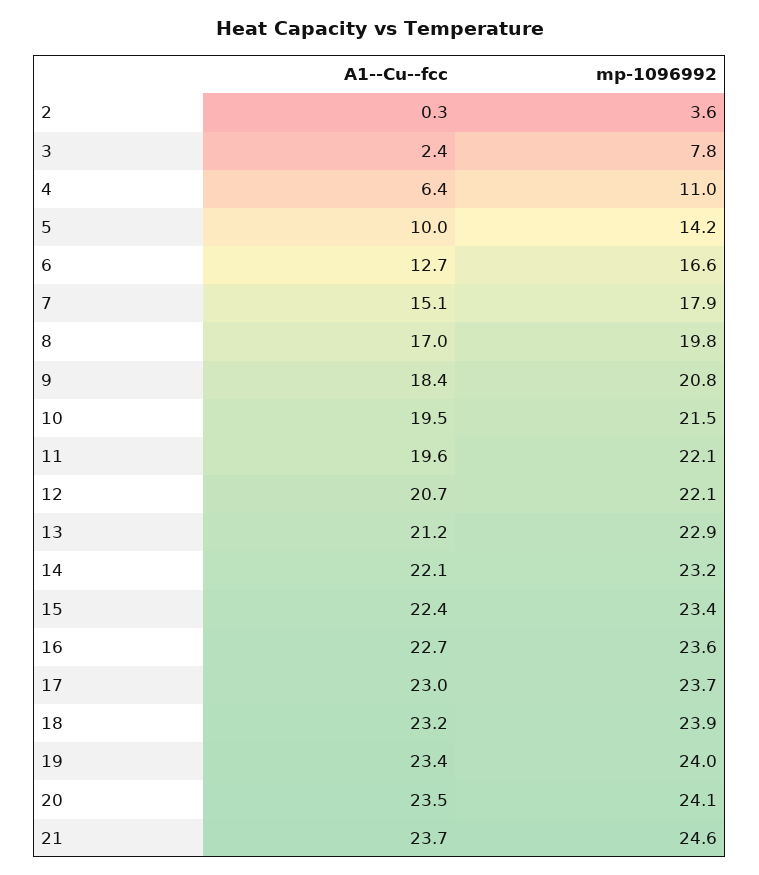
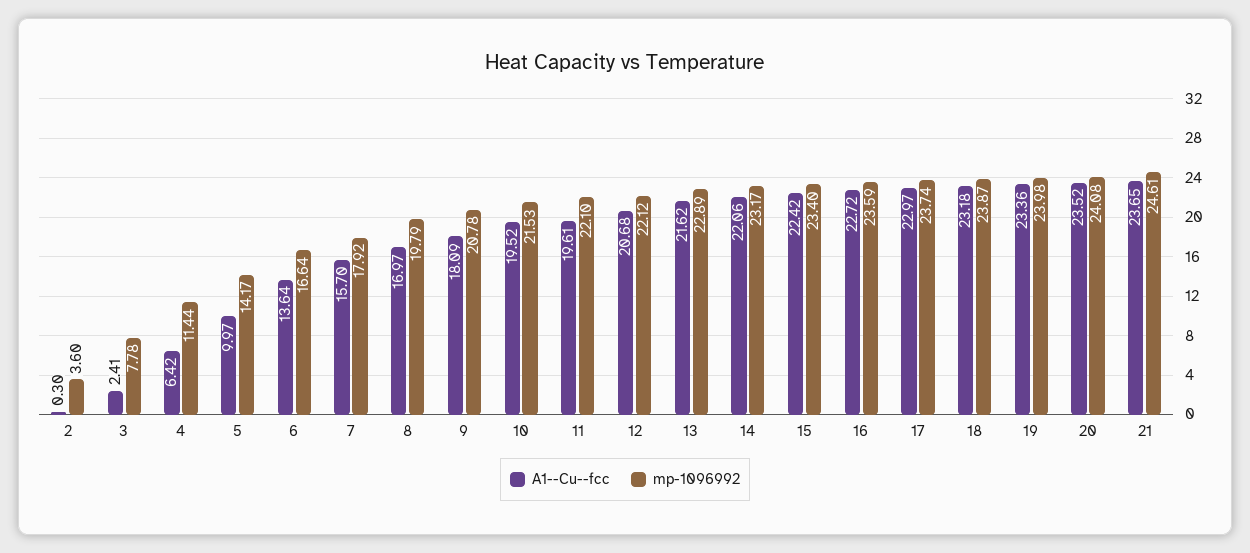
  {
    "A1--Cu--fcc": {
      "2": 0.3,
      "3": 2.41,
      "4": 6.42,
      "5": 9.97,
-     "6": 12.7,
+     "6": 13.64,
-     "7": 15.1,
+     "7": 15.7,
      "8": 16.97,
-     "9": 18.4,
+     "9": 18.09,
      "10": 19.52,
      "11": 19.61,
      "12": 20.68,
-     "13": 21.2,
+     "13": 21.62,
      "14": 22.06,
      "15": 22.42,
      "16": 22.72,
      "17": 22.97,
      "18": 23.18,
      "19": 23.36,
      "20": 23.52,
      "21": 23.65
    },
    "mp-1096992": {
      "2": 3.6,
      "3": 7.78,
-     "4": 11,
+     "4": 11.44,
      "5": 14.17,
      "6": 16.64,
      "7": 17.92,
      "8": 19.79,
      "9": 20.78,
      "10": 21.53,
      "11": 22.1,
      "12": 22.12,
      "13": 22.89,
      "14": 23.17,
      "15": 23.4,
      "16": 23.59,
      "17": 23.74,
      "18": 23.87,
      "19": 23.98,
      "20": 24.08,
      "21": 24.61
    }
  }

